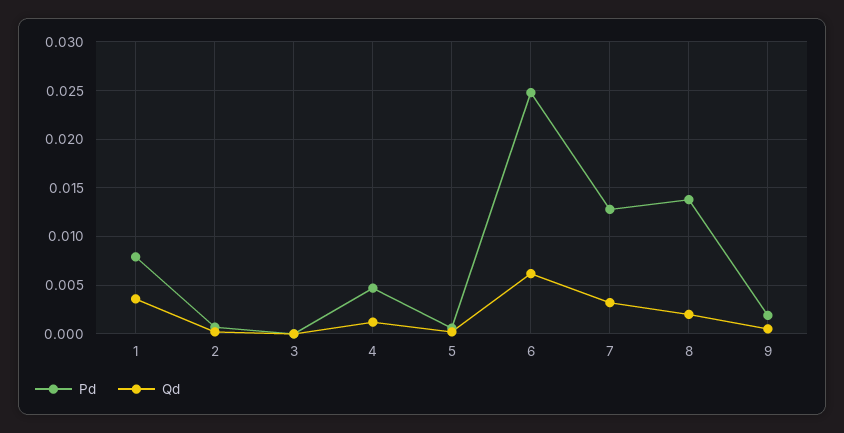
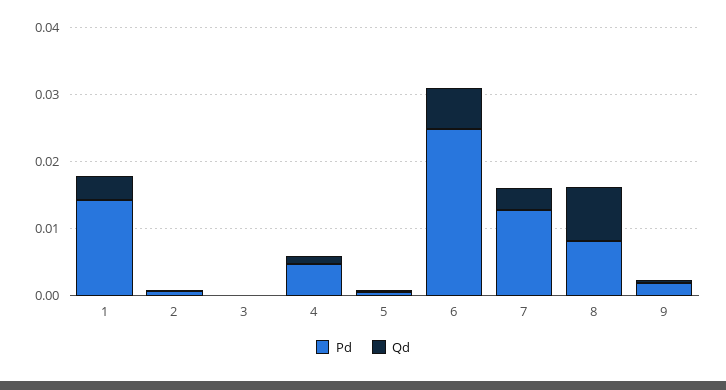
  {
    "Pd": {
-     "1": 0.008,
+     "1": 0.014,
      "2": 0.001,
      "3": 0,
      "4": 0.005,
      "5": 0.001,
      "6": 0.025,
      "7": 0.013,
-     "8": 0.014,
+     "8": 0.008,
      "9": 0.002
    },
    "Qd": {
      "1": 0.004,
      "2": 0,
      "3": 0,
      "4": 0.001,
      "5": 0,
      "6": 0.006,
      "7": 0.003,
-     "8": 0.002,
+     "8": 0.008,
      "9": 0.001
    }
  }

